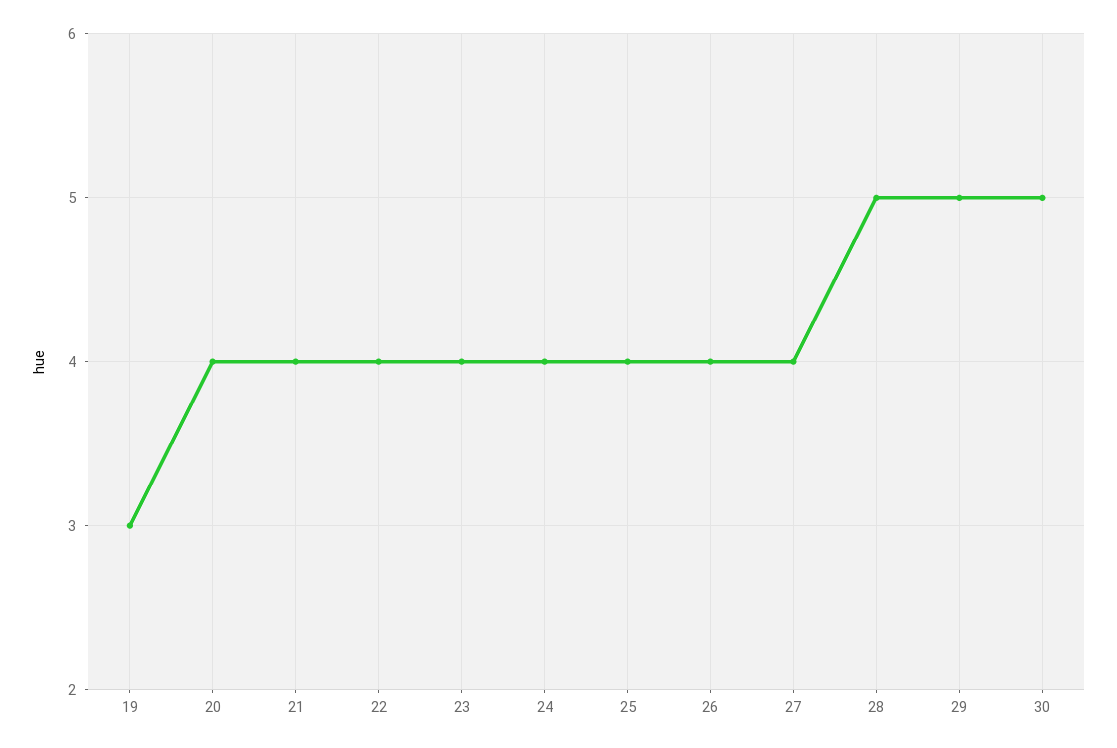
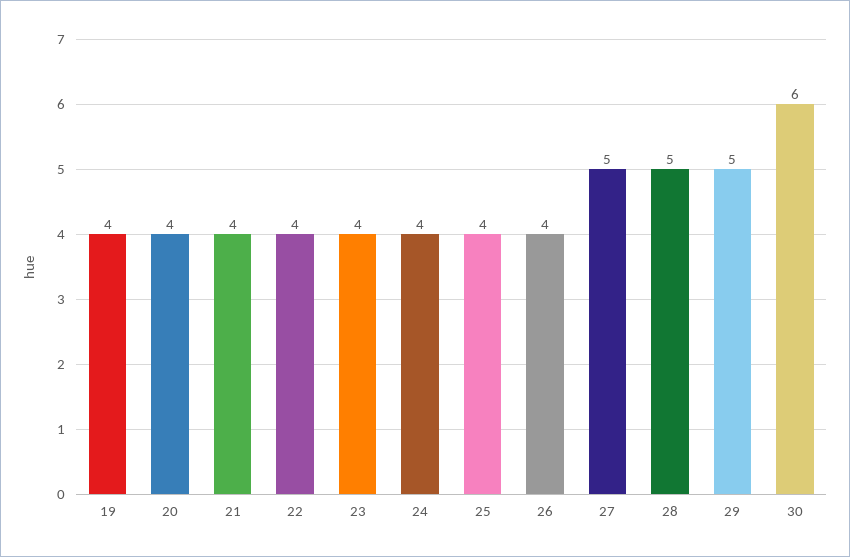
  {
-   "19": 3,
+   "19": 4,
    "20": 4,
    "21": 4,
    "22": 4,
    "23": 4,
    "24": 4,
    "25": 4,
    "26": 4,
-   "27": 4,
+   "27": 5,
    "28": 5,
    "29": 5,
-   "30": 5
+   "30": 6
  }

